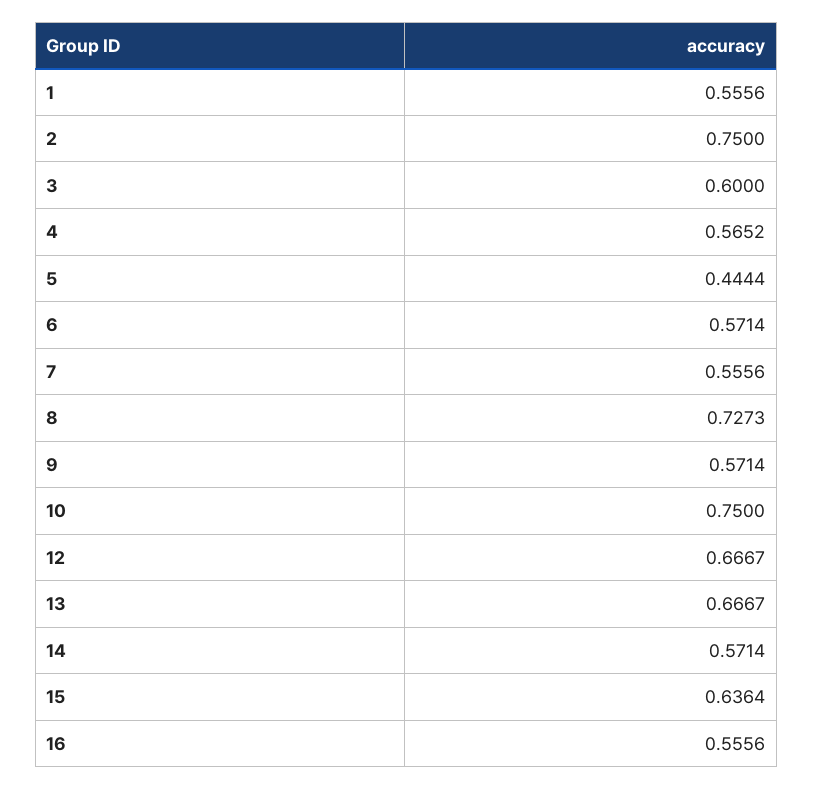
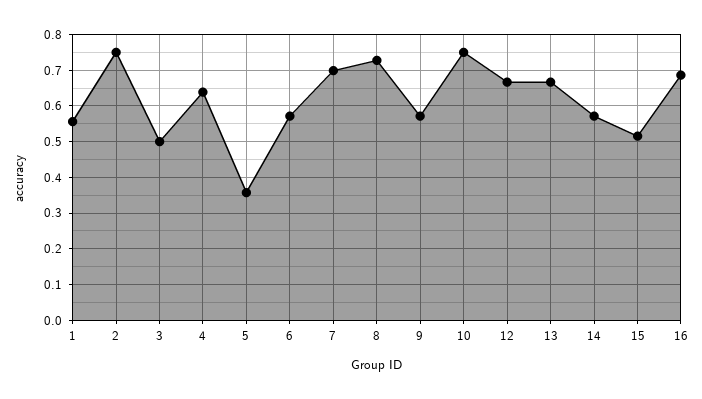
  {
    "1": 0.5556,
    "2": 0.75,
-   "3": 0.6,
+   "3": 0.5,
-   "4": 0.5652,
+   "4": 0.64,
-   "5": 0.4444,
+   "5": 0.36,
    "6": 0.5714,
-   "7": 0.5556,
+   "7": 0.7,
    "8": 0.7273,
    "9": 0.5714,
    "10": 0.75,
    "12": 0.6667,
    "13": 0.6667,
    "14": 0.5714,
-   "15": 0.6364,
+   "15": 0.52,
-   "16": 0.5556
+   "16": 0.68
  }

